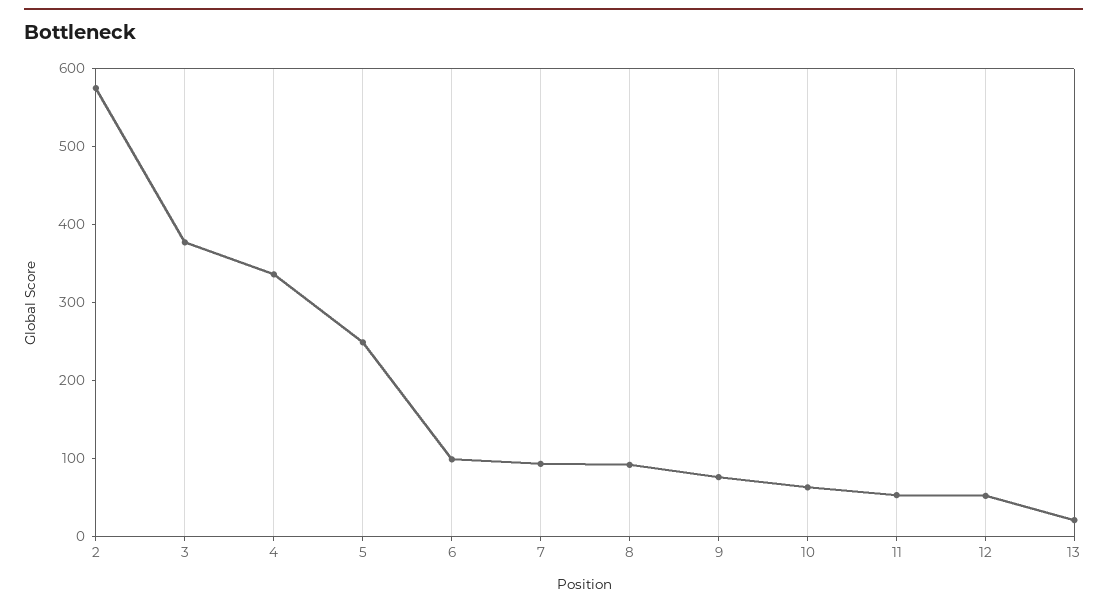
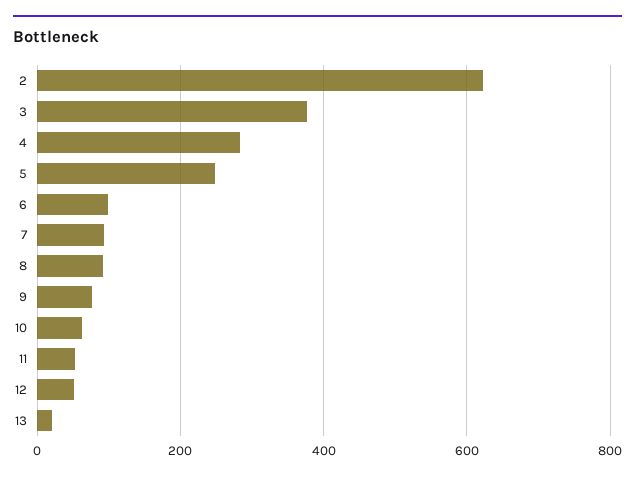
  {
-   "2": 580,
+   "2": 620,
    "3": 380,
-   "4": 340,
+   "4": 280,
    "5": 240,
    "6": 100,
    "7": 100,
    "8": 100,
    "9": 80,
    "10": 60,
    "11": 60,
    "12": 60,
    "13": 20
  }

